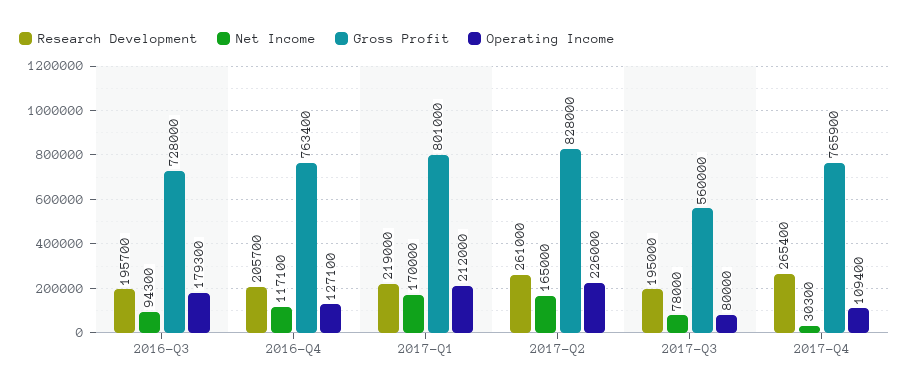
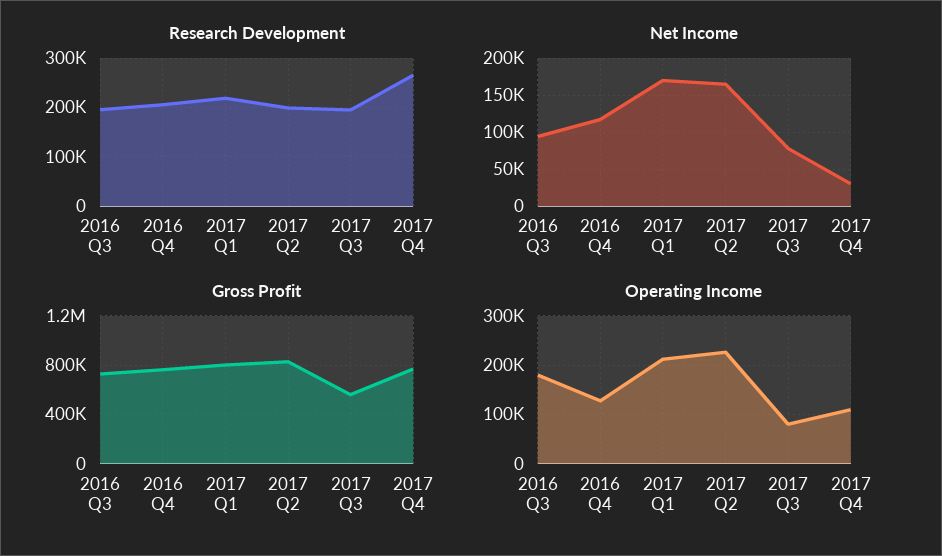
  {
    "Research Development": {
      "2016-Q3": 195700,
      "2016-Q4": 205700,
      "2017-Q1": 219000,
-     "2017-Q2": 261000,
+     "2017-Q2": 200000,
      "2017-Q3": 195000,
      "2017-Q4": 265400
    },
    "Net Income": {
      "2016-Q3": 94300,
      "2016-Q4": 117100,
      "2017-Q1": 170000,
      "2017-Q2": 165000,
      "2017-Q3": 78000,
      "2017-Q4": 30300
    },
    "Gross Profit": {
      "2016-Q3": 728000,
      "2016-Q4": 763400,
      "2017-Q1": 801000,
      "2017-Q2": 828000,
      "2017-Q3": 560000,
      "2017-Q4": 765900
    },
    "Operating Income": {
      "2016-Q3": 179300,
      "2016-Q4": 127100,
      "2017-Q1": 212000,
      "2017-Q2": 226000,
      "2017-Q3": 80000,
      "2017-Q4": 109400
    }
  }

